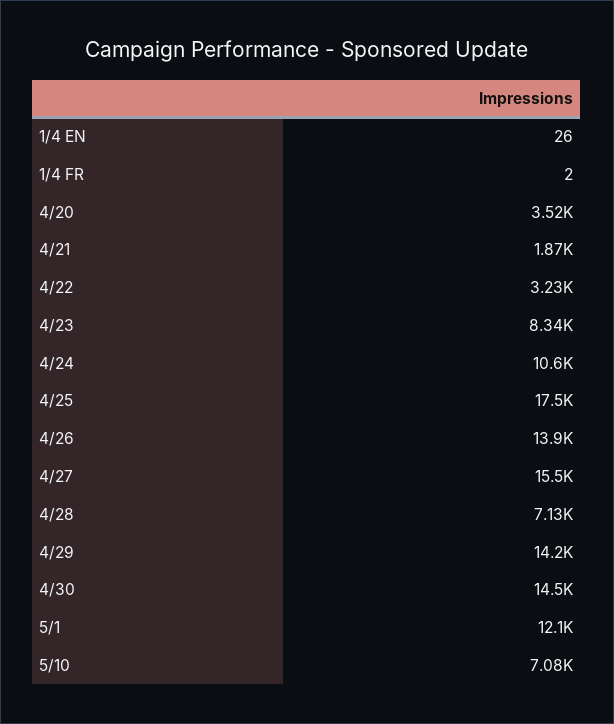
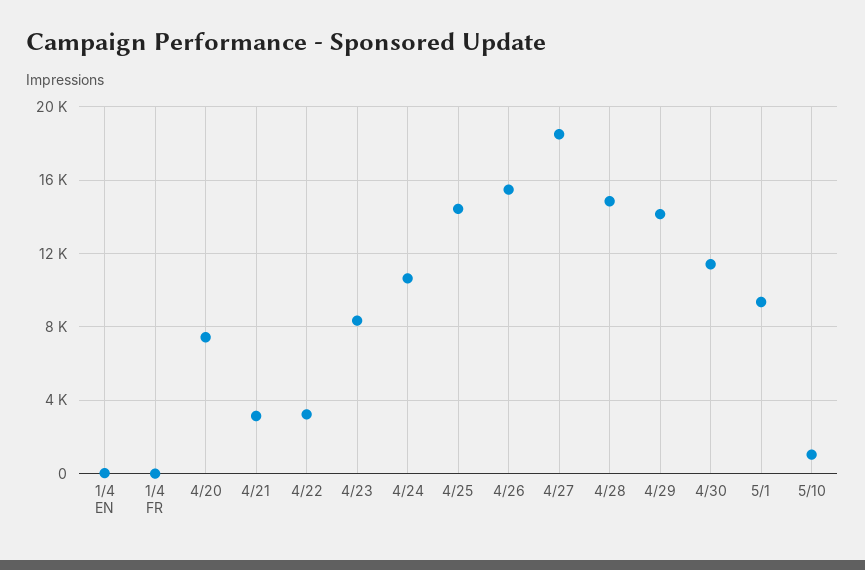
  {
    "1/4 EN": 26,
    "1/4 FR": 2,
-   "4/20": 3520,
+   "4/20": 7500,
-   "4/21": 1870,
+   "4/21": 3000,
    "4/22": 3230,
    "4/23": 8340,
    "4/24": 10600,
-   "4/25": 17500,
+   "4/25": 14500,
-   "4/26": 13900,
+   "4/26": 15500,
-   "4/27": 15500,
+   "4/27": 18500,
-   "4/28": 7130,
+   "4/28": 15000,
    "4/29": 14200,
-   "4/30": 14500,
+   "4/30": 11500,
-   "5/1": 12100,
+   "5/1": 9500,
-   "5/10": 7080
+   "5/10": 1000
  }

